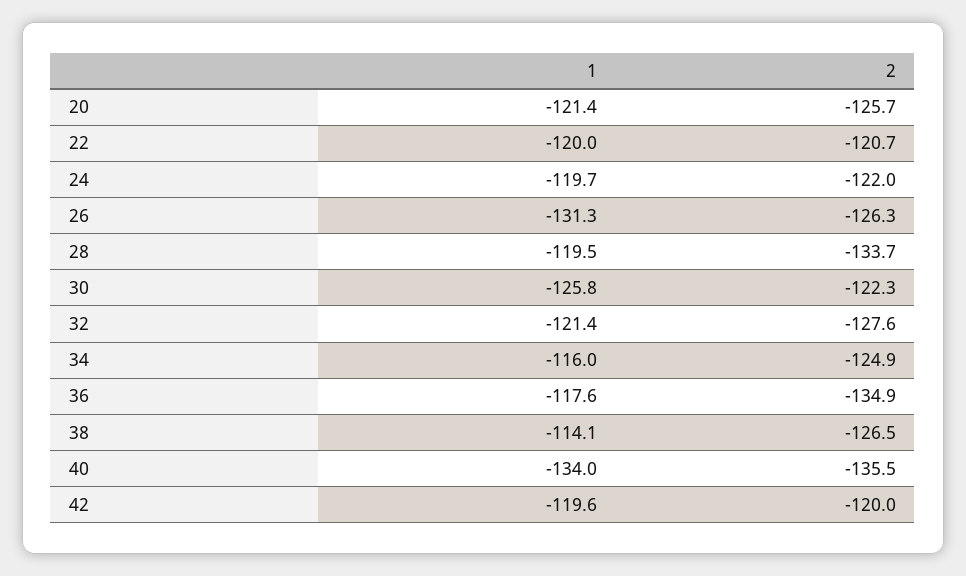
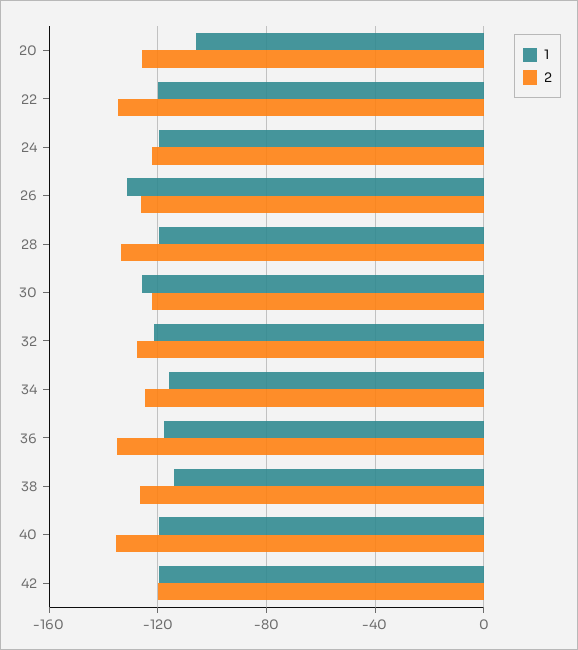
  {
    "1": {
-     "20": -121.4,
+     "20": -105,
      "22": -120,
      "24": -119.7,
      "26": -131.3,
      "28": -119.5,
      "30": -125.8,
      "32": -121.4,
      "34": -116,
      "36": -117.6,
      "38": -114.1,
-     "40": -134,
+     "40": -120,
      "42": -119.6
    },
    "2": {
      "20": -125.7,
-     "22": -120.7,
+     "22": -135,
      "24": -122,
      "26": -126.3,
      "28": -133.7,
      "30": -122.3,
      "32": -127.6,
      "34": -124.9,
      "36": -134.9,
      "38": -126.5,
      "40": -135.5,
      "42": -120
    }
  }

